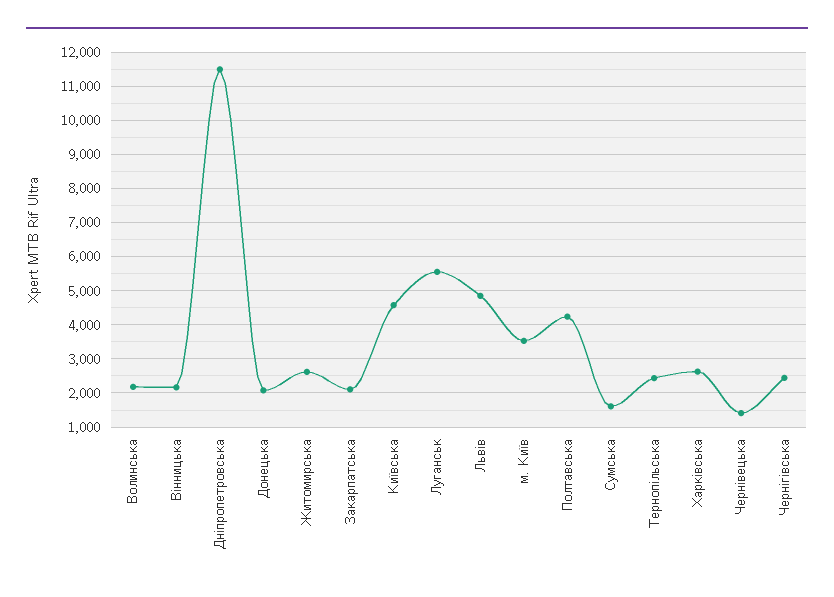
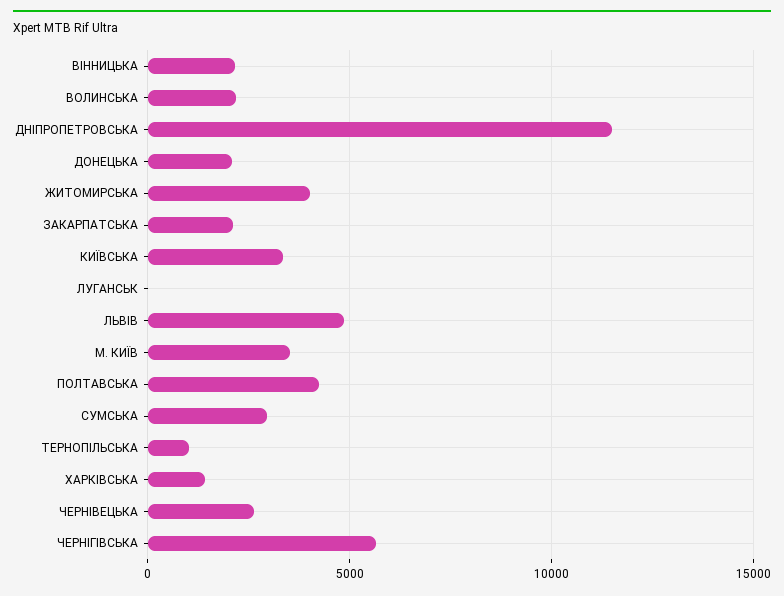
  {
    "Волинська": 2200,
    "Вінницька": 2200,
    "Дніпропетровська": 11400,
    "Донецька": 2000,
-   "Житомирська": 2600,
+   "Житомирська": 4000,
    "Закарпатська": 2200,
-   "Київська": 4600,
+   "Київська": 3500,
-   "Луганськ": 5600,
+   "Луганськ": 0,
    "Львів": 4800,
    "м. Київ": 3600,
    "Полтавська": 4200,
-   "Сумська": 1600,
+   "Сумська": 3000,
-   "Тернопільська": 2400,
+   "Тернопільська": 1000,
-   "Харківська": 2600,
+   "Харківська": 1500,
-   "Чернівецька": 1400,
+   "Чернівецька": 2500,
-   "Чернігівська": 2400
+   "Чернігівська": 5500
  }

